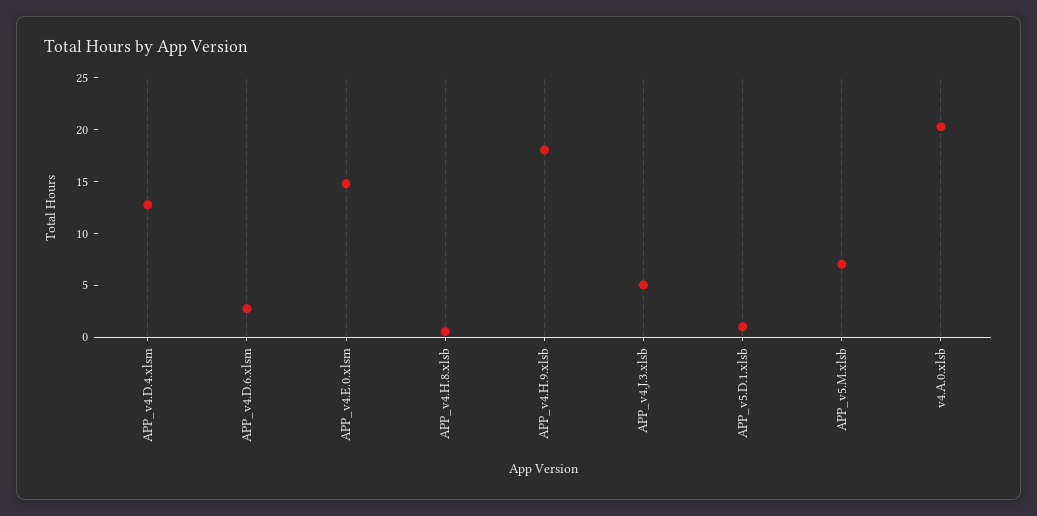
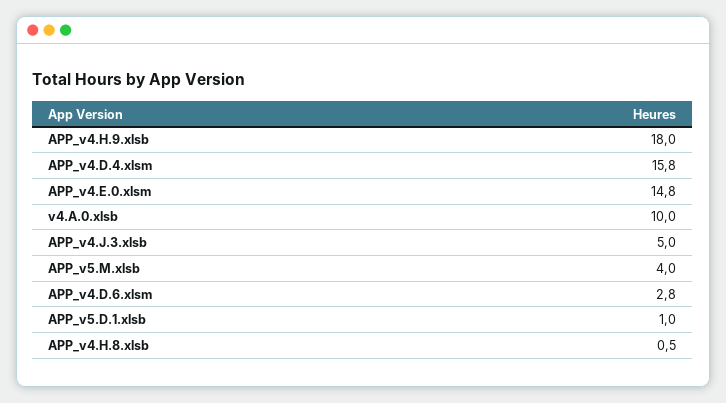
  {
-   "APP_v4.D.4.xlsm": 13,
+   "APP_v4.D.4.xlsm": 15.8,
    "APP_v4.D.6.xlsm": 2.8,
    "APP_v4.E.0.xlsm": 14.8,
    "APP_v4.H.8.xlsb": 0.5,
    "APP_v4.H.9.xlsb": 18,
    "APP_v4.J.3.xlsb": 5,
    "APP_v5.D.1.xlsb": 1,
-   "APP_v5.M.xlsb": 7,
+   "APP_v5.M.xlsb": 4,
-   "v4.A.0.xlsb": 20
+   "v4.A.0.xlsb": 10
  }

